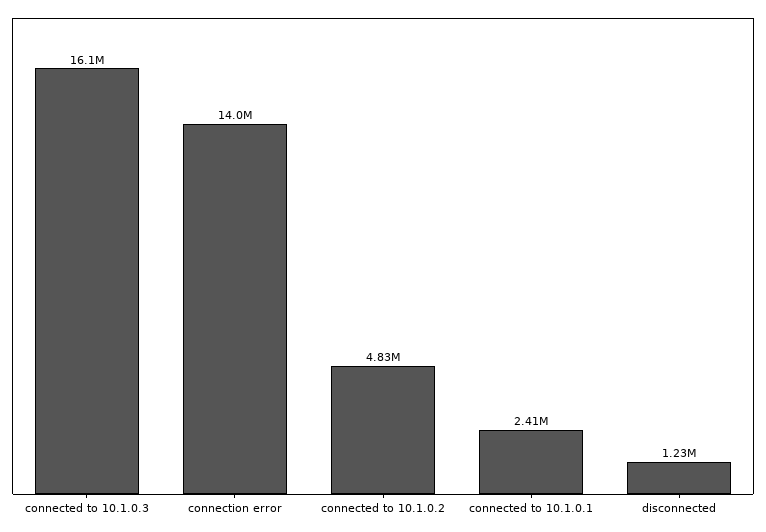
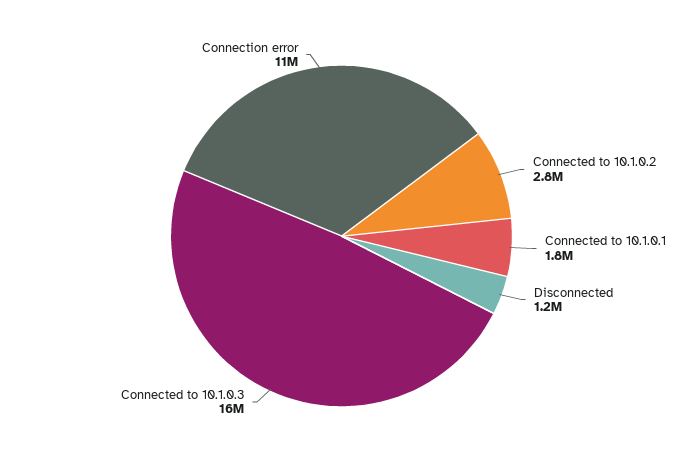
  {
    "connected to 10.1.0.3": 16100000,
-   "connection error": 14000000,
+   "connection error": 11000000,
-   "connected to 10.1.0.2": 4830000,
+   "connected to 10.1.0.2": 2800000,
-   "connected to 10.1.0.1": 2410000,
+   "connected to 10.1.0.1": 1800000,
    "disconnected": 1230000
  }

